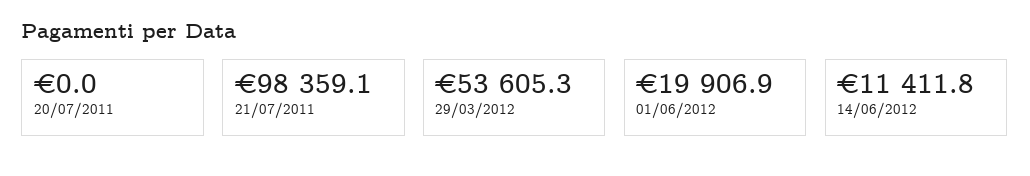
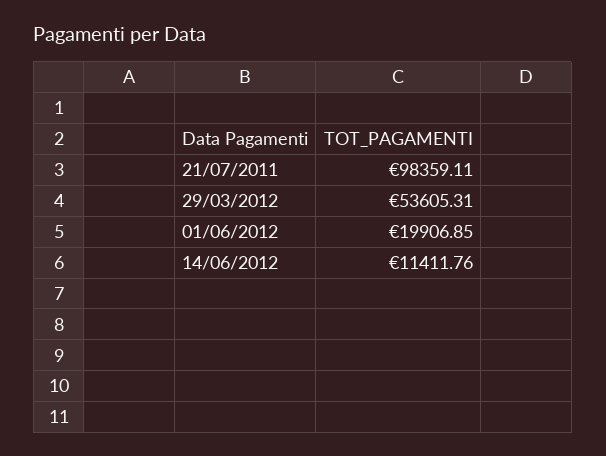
  {
-   "20/07/2011": 0,
    "21/07/2011": 98359.11,
    "29/03/2012": 53605.31,
    "01/06/2012": 19906.85,
    "14/06/2012": 11411.76
  }

